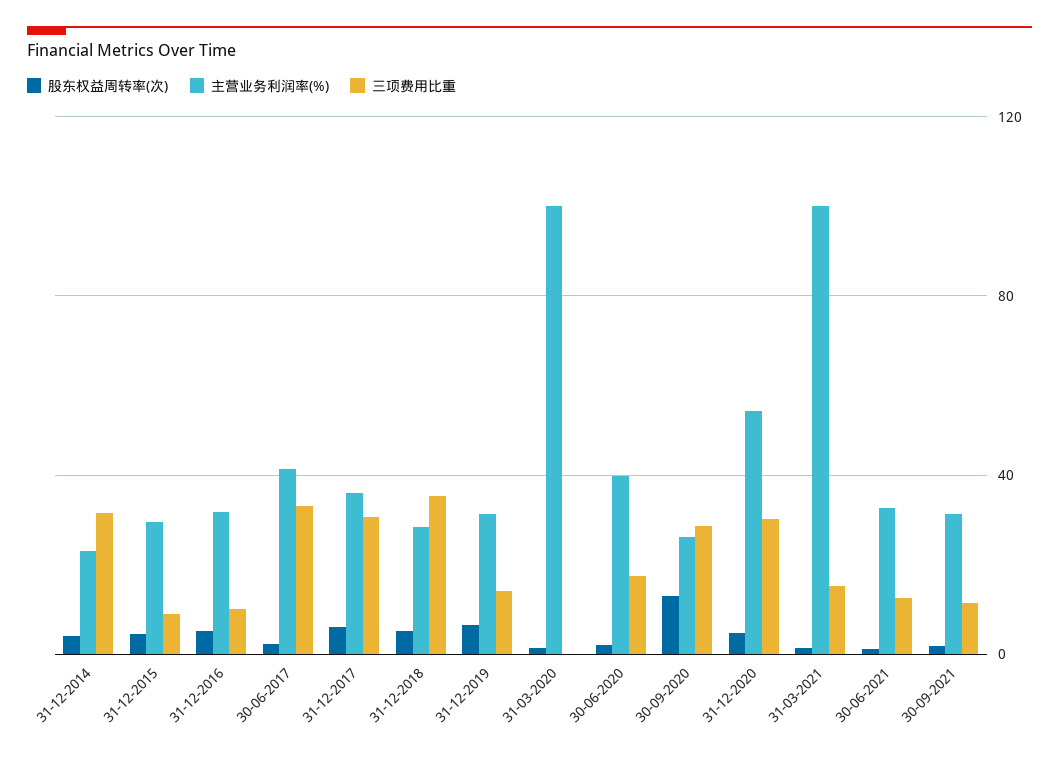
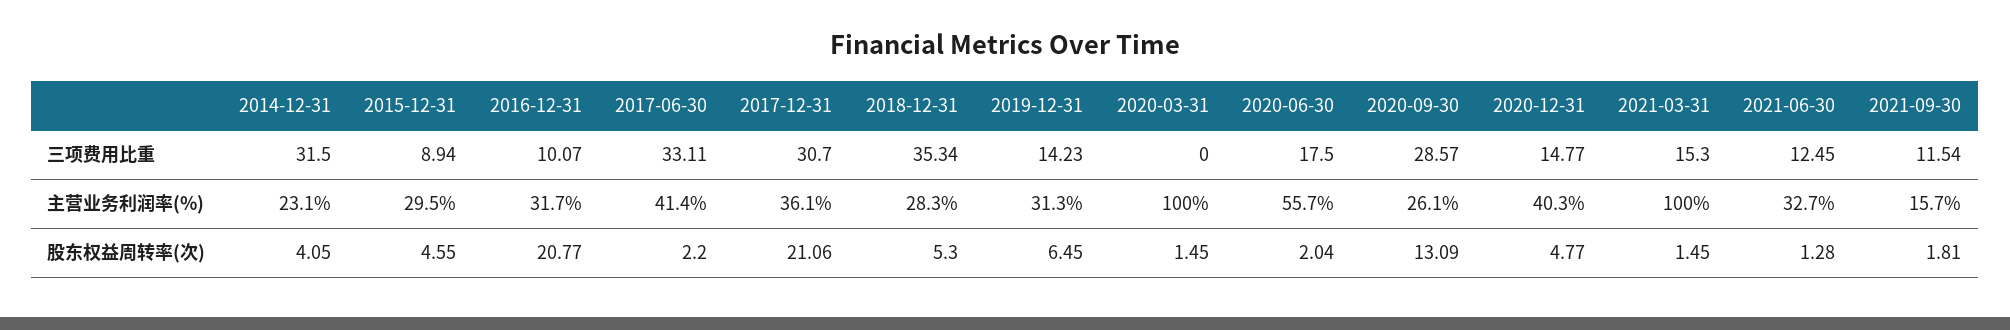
  {
    "股东权益周转率(次)": {
      "31-12-2014": 4.05,
      "31-12-2015": 4.55,
-     "31-12-2016": 5,
+     "31-12-2016": 20.77,
      "30-06-2017": 2.2,
-     "31-12-2017": 5,
+     "31-12-2017": 21.06,
      "31-12-2018": 5.3,
      "31-12-2019": 6.45,
      "31-03-2020": 1.45,
      "30-06-2020": 2.04,
      "30-09-2020": 13.09,
      "31-12-2020": 4.77,
      "31-03-2021": 1.45,
      "30-06-2021": 1.28,
      "30-09-2021": 1.81
    },
    "主营业务利润率(%)": {
      "31-12-2014": 23.1,
      "31-12-2015": 29.5,
      "31-12-2016": 31.7,
      "30-06-2017": 41.4,
      "31-12-2017": 36.1,
      "31-12-2018": 28.3,
      "31-12-2019": 31.3,
      "31-03-2020": 100,
-     "30-06-2020": 40,
+     "30-06-2020": 55.7,
      "30-09-2020": 26.1,
-     "31-12-2020": 55,
+     "31-12-2020": 40.3,
      "31-03-2021": 100,
      "30-06-2021": 32.7,
-     "30-09-2021": 30
+     "30-09-2021": 15.7
    },
    "三项费用比重": {
      "31-12-2014": 31.5,
      "31-12-2015": 8.94,
      "31-12-2016": 10.07,
      "30-06-2017": 33.11,
      "31-12-2017": 30.7,
      "31-12-2018": 35.34,
      "31-12-2019": 14.23,
      "31-03-2020": 0,
      "30-06-2020": 17.5,
      "30-09-2020": 28.57,
-     "31-12-2020": 30,
+     "31-12-2020": 14.77,
      "31-03-2021": 15.3,
      "30-06-2021": 12.45,
      "30-09-2021": 11.54
    }
  }

